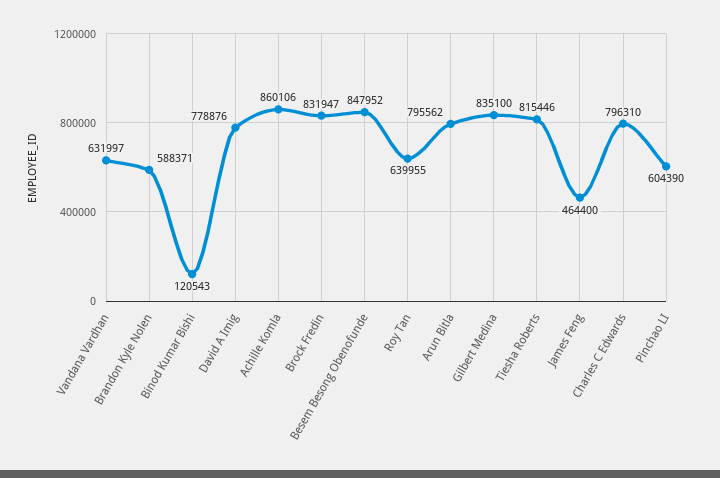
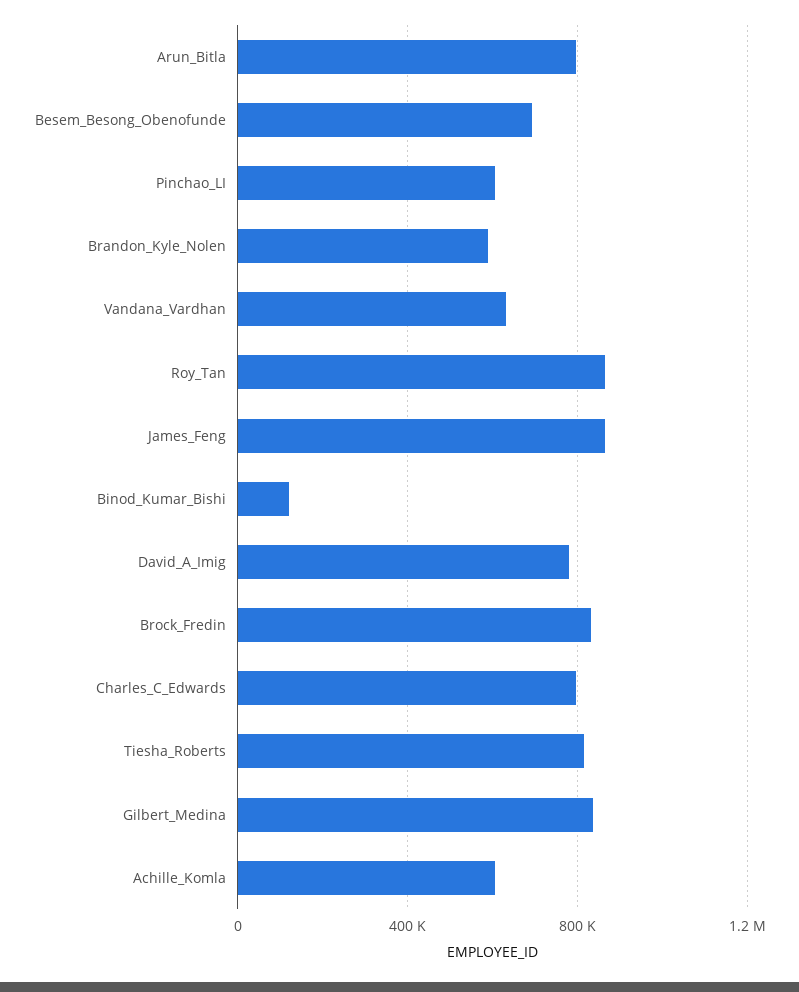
  {
    "Vandana Vardhan": 631997,
    "Brandon Kyle Nolen": 588371,
    "Binod Kumar Bishi": 120543,
    "David A Imig": 778876,
-   "Achille Komla": 860106,
+   "Achille Komla": 600000,
    "Brock Fredin": 831947,
-   "Besem Besong Obenofunde": 847952,
+   "Besem Besong Obenofunde": 700000,
-   "Roy Tan": 639955,
+   "Roy Tan": 850000,
    "Arun Bitla": 795562,
    "Gilbert Medina": 835100,
    "Tiesha Roberts": 815446,
-   "James Feng": 464400,
+   "James Feng": 850000,
    "Charles C Edwards": 796310,
    "Pinchao LI": 604390
  }

